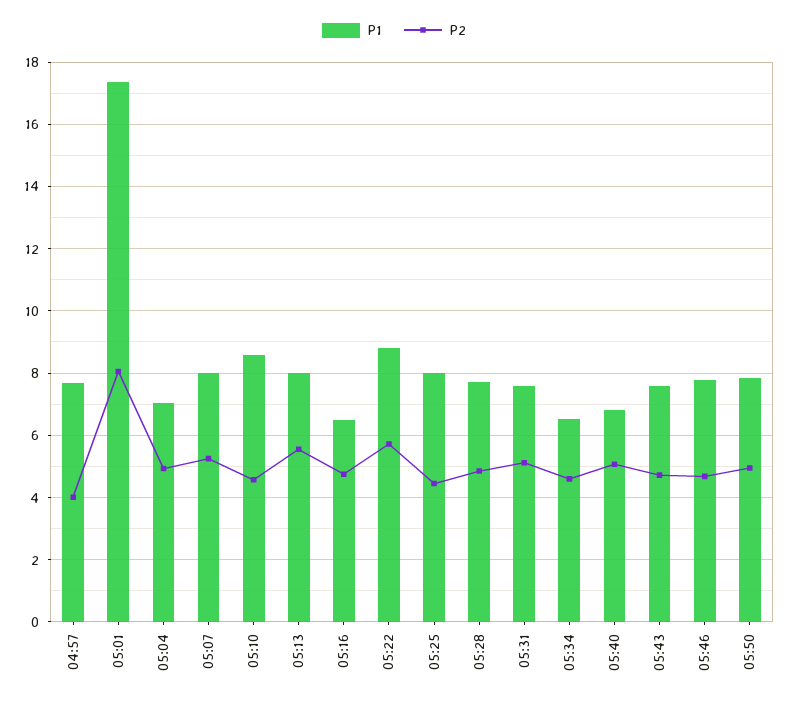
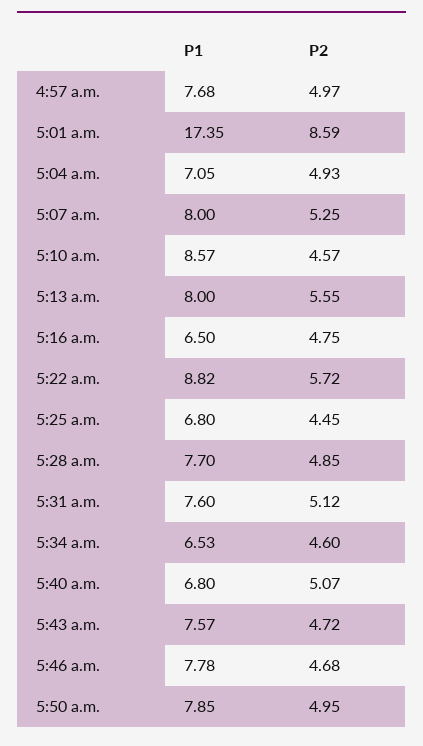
  {
    "P1": {
      "04:57": 7.68,
      "05:01": 17.35,
      "05:04": 7.05,
      "05:07": 8,
      "05:10": 8.57,
      "05:13": 8,
      "05:16": 6.5,
      "05:22": 8.82,
-     "05:25": 8,
+     "05:25": 6.8,
      "05:28": 7.7,
      "05:31": 7.6,
      "05:34": 6.53,
      "05:40": 6.8,
      "05:43": 7.57,
      "05:46": 7.78,
      "05:50": 7.85
    },
    "P2": {
-     "04:57": 4,
+     "04:57": 4.97,
-     "05:01": 8,
+     "05:01": 8.59,
      "05:04": 4.93,
      "05:07": 5.25,
      "05:10": 4.57,
      "05:13": 5.55,
      "05:16": 4.75,
      "05:22": 5.72,
      "05:25": 4.45,
      "05:28": 4.85,
      "05:31": 5.12,
      "05:34": 4.6,
      "05:40": 5.07,
      "05:43": 4.72,
      "05:46": 4.68,
      "05:50": 4.95
    }
  }

